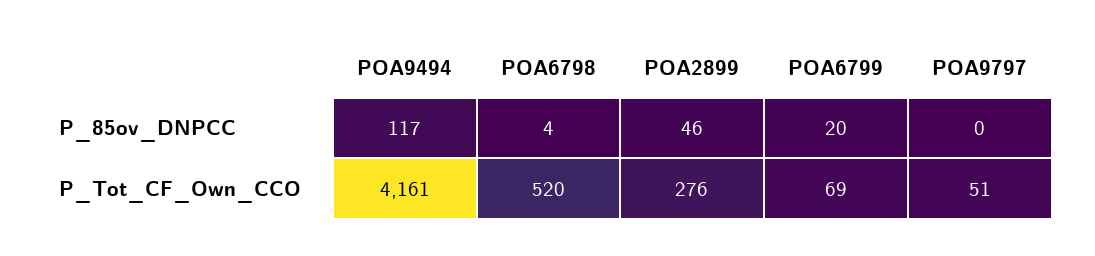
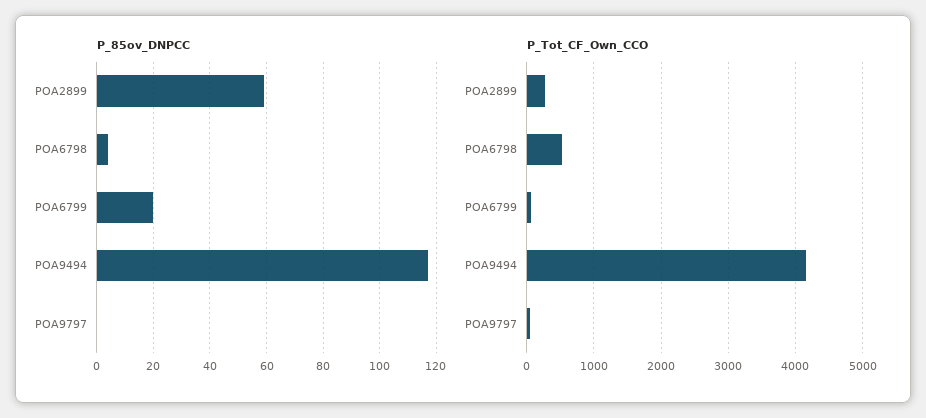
  {
    "P_85ov_DNPCC": {
      "POA9494": 117,
      "POA6798": 4,
-     "POA2899": 46,
+     "POA2899": 60,
      "POA6799": 20,
      "POA9797": 0
    },
    "P_Tot_CF_Own_CCO": {
      "POA9494": 4161,
      "POA6798": 520,
      "POA2899": 276,
      "POA6799": 69,
      "POA9797": 51
    }
  }

